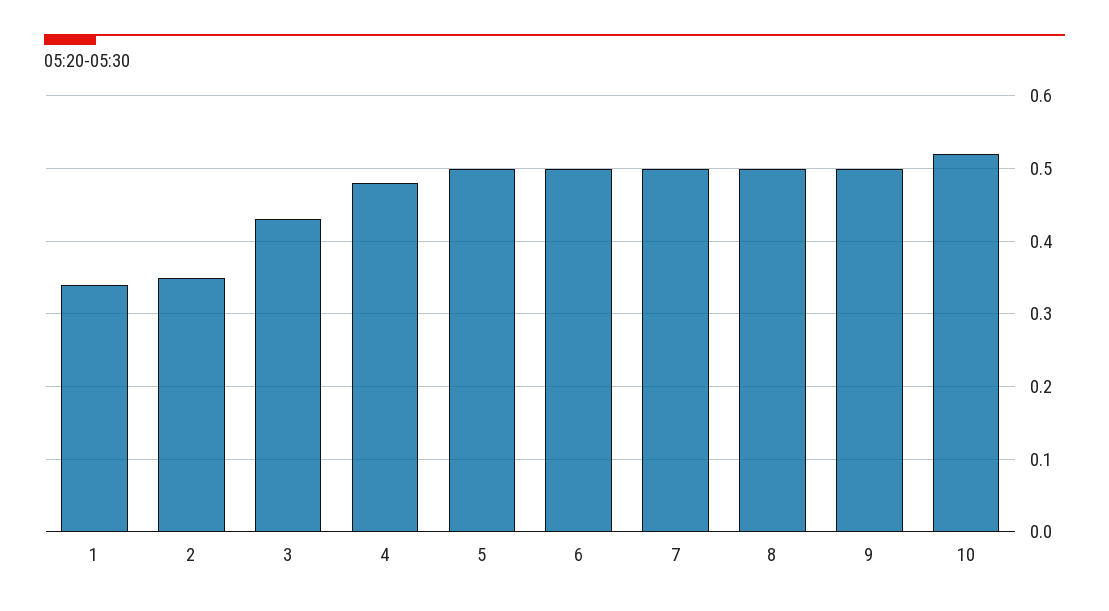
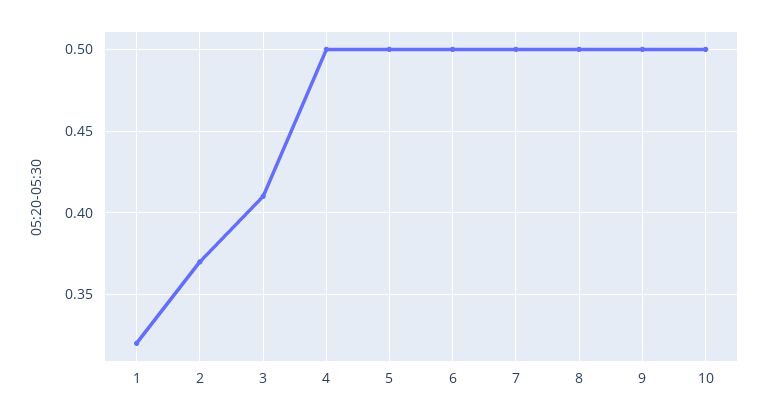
  {
-   "1": 0.34,
+   "1": 0.32,
-   "2": 0.35,
+   "2": 0.37,
-   "3": 0.43,
+   "3": 0.41,
-   "4": 0.48,
+   "4": 0.5,
    "5": 0.5,
    "6": 0.5,
    "7": 0.5,
    "8": 0.5,
    "9": 0.5,
-   "10": 0.52
+   "10": 0.5
  }

